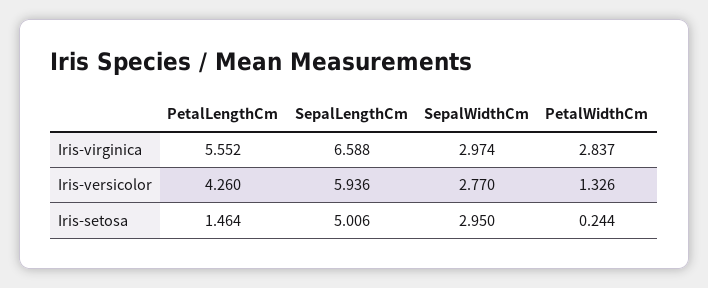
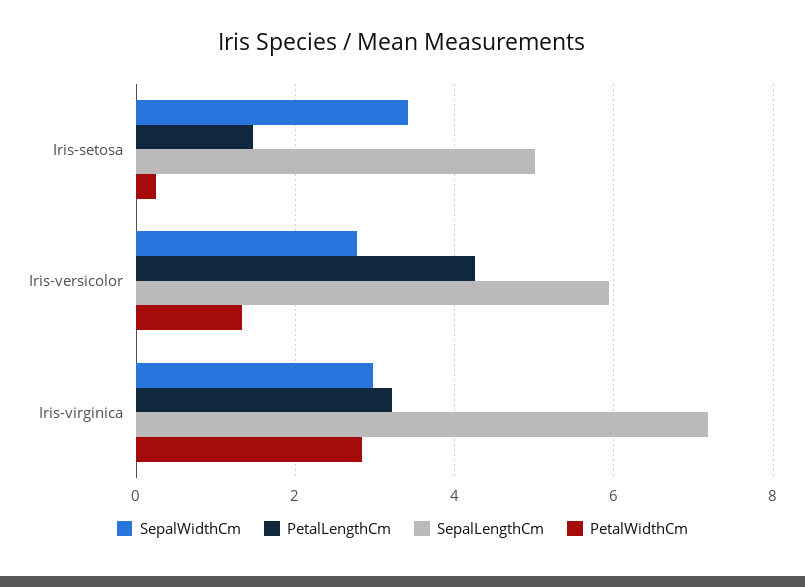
  {
    "PetalLengthCm": {
-     "Iris-virginica": 5.552,
+     "Iris-virginica": 3.2,
      "Iris-versicolor": 4.26,
      "Iris-setosa": 1.464
    },
    "SepalLengthCm": {
-     "Iris-virginica": 6.588,
+     "Iris-virginica": 7.2,
      "Iris-versicolor": 5.936,
      "Iris-setosa": 5.006
    },
    "SepalWidthCm": {
      "Iris-virginica": 2.974,
      "Iris-versicolor": 2.77,
-     "Iris-setosa": 2.95
+     "Iris-setosa": 3.4
    },
    "PetalWidthCm": {
      "Iris-virginica": 2.837,
      "Iris-versicolor": 1.326,
      "Iris-setosa": 0.244
    }
  }

